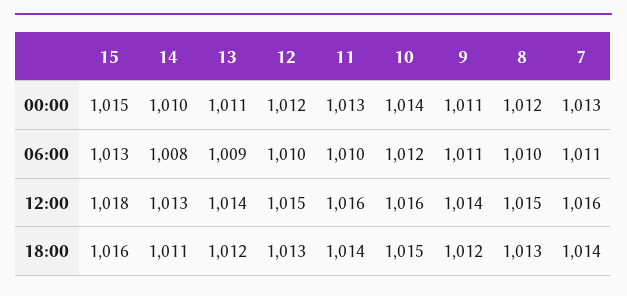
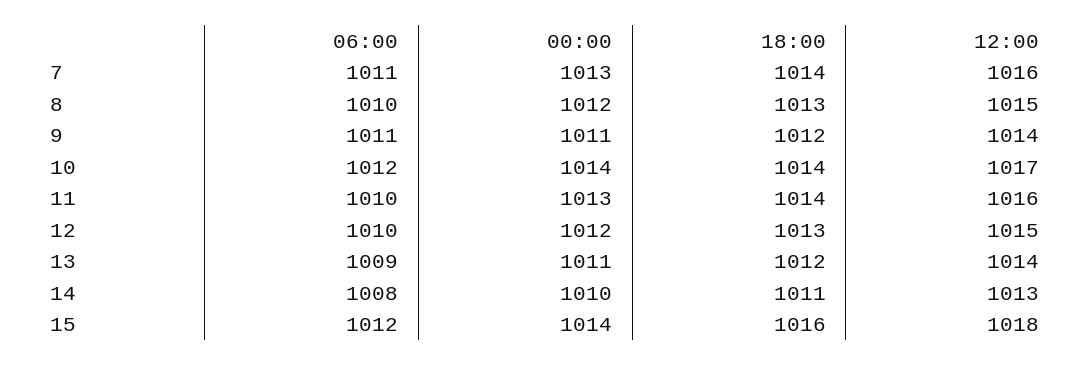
  {
    "15": {
-     "00:00": 1015,
+     "00:00": 1014,
-     "06:00": 1013,
+     "06:00": 1012,
      "12:00": 1018,
      "18:00": 1016
    },
    "14": {
      "00:00": 1010,
      "06:00": 1008,
      "12:00": 1013,
      "18:00": 1011
    },
    "13": {
      "00:00": 1011,
      "06:00": 1009,
      "12:00": 1014,
      "18:00": 1012
    },
    "12": {
      "00:00": 1012,
      "06:00": 1010,
      "12:00": 1015,
      "18:00": 1013
    },
    "11": {
      "00:00": 1013,
      "06:00": 1010,
      "12:00": 1016,
      "18:00": 1014
    },
    "10": {
      "00:00": 1014,
      "06:00": 1012,
-     "12:00": 1016,
+     "12:00": 1017,
-     "18:00": 1015
+     "18:00": 1014
    },
    "9": {
      "00:00": 1011,
      "06:00": 1011,
      "12:00": 1014,
      "18:00": 1012
    },
    "8": {
      "00:00": 1012,
      "06:00": 1010,
      "12:00": 1015,
      "18:00": 1013
    },
    "7": {
      "00:00": 1013,
      "06:00": 1011,
      "12:00": 1016,
      "18:00": 1014
    }
  }

